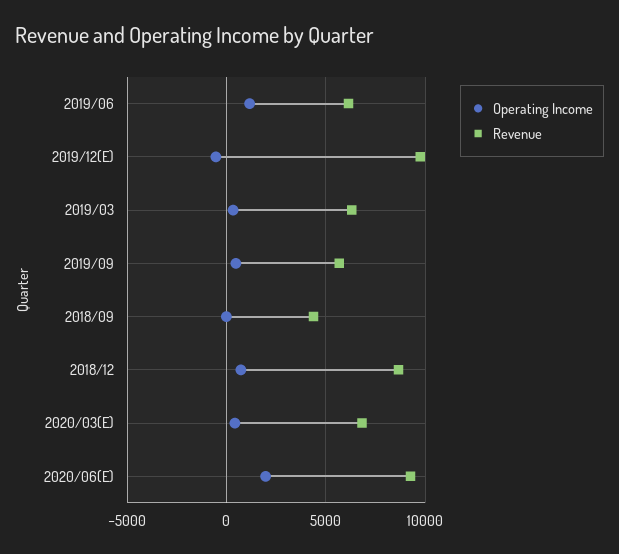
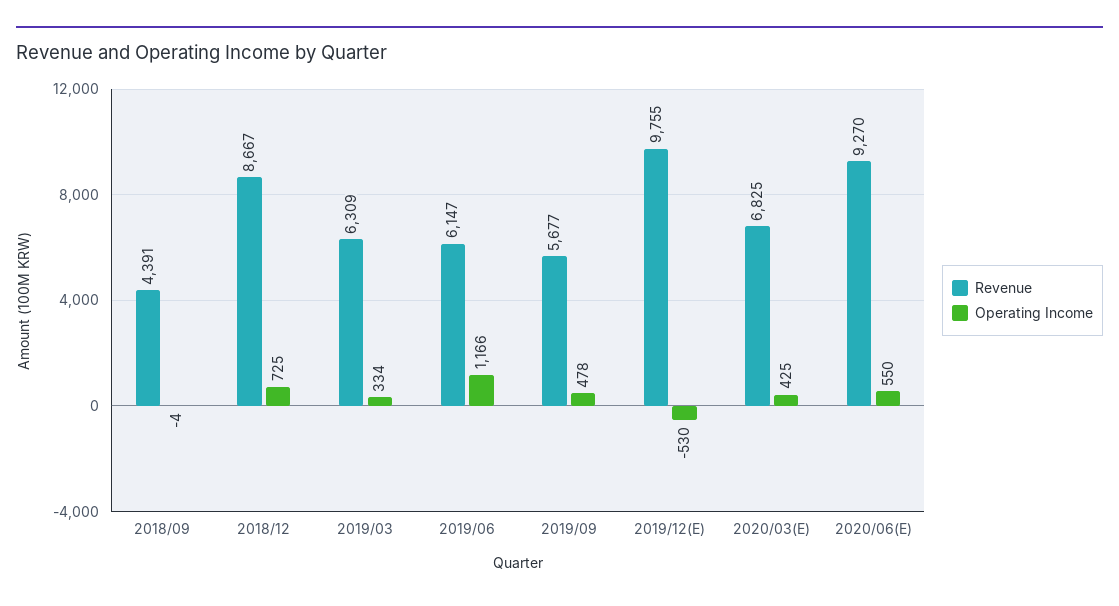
  {
    "Operating Income": {
      "2019/06": 1166,
      "2019/12(E)": -530,
      "2019/03": 334,
      "2019/09": 478,
      "2018/09": -4,
      "2018/12": 725,
      "2020/03(E)": 425,
-     "2020/06(E)": 2000
+     "2020/06(E)": 550
    },
    "Revenue": {
      "2019/06": 6147,
      "2019/12(E)": 9755,
      "2019/03": 6309,
      "2019/09": 5677,
      "2018/09": 4391,
      "2018/12": 8667,
      "2020/03(E)": 6825,
      "2020/06(E)": 9270
    }
  }

